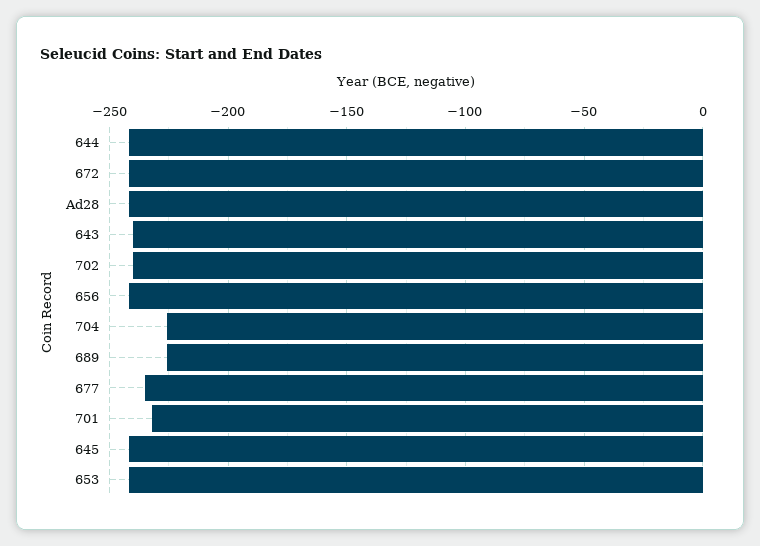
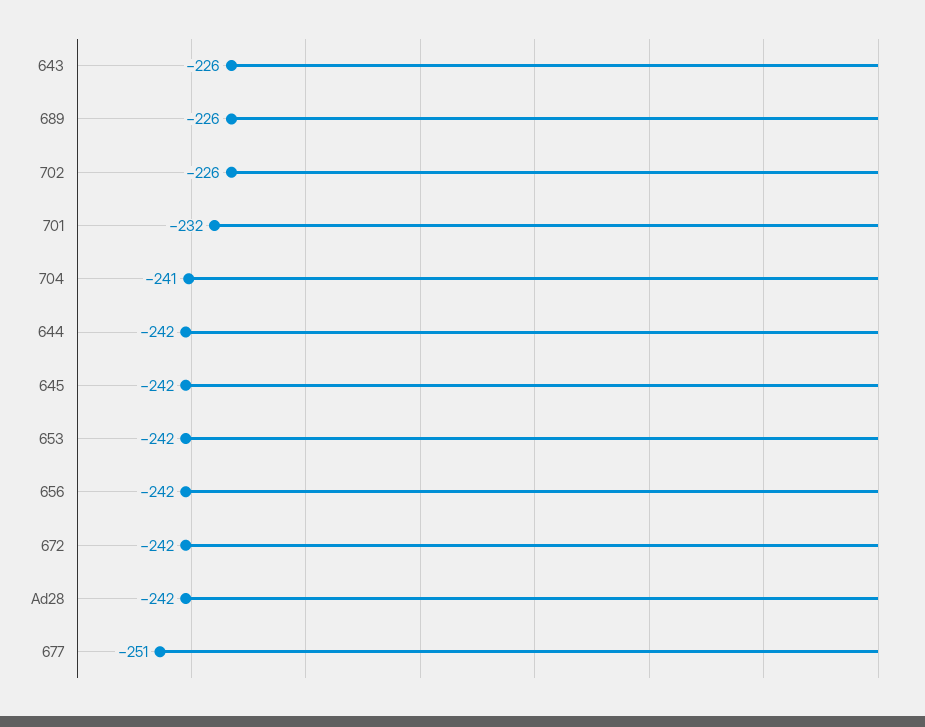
  {
    "644": -242,
    "672": -242,
    "Ad28": -242,
-   "643": -240,
+   "643": -226,
-   "702": -240,
+   "702": -226,
    "656": -242,
-   "704": -225,
+   "704": -241,
    "689": -226,
-   "677": -235,
+   "677": -251,
    "701": -232,
    "645": -242,
    "653": -242
  }

